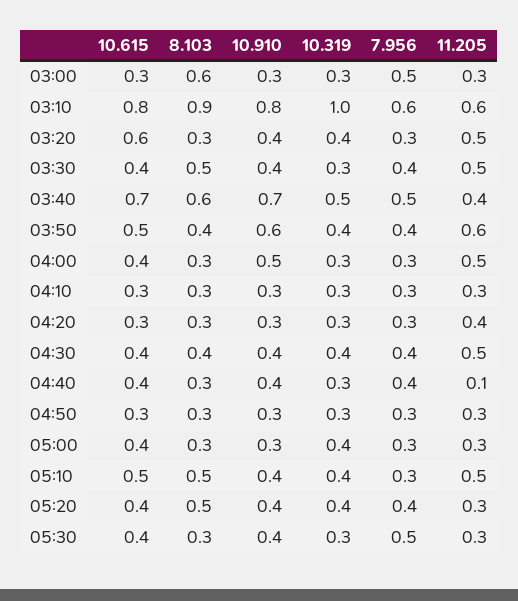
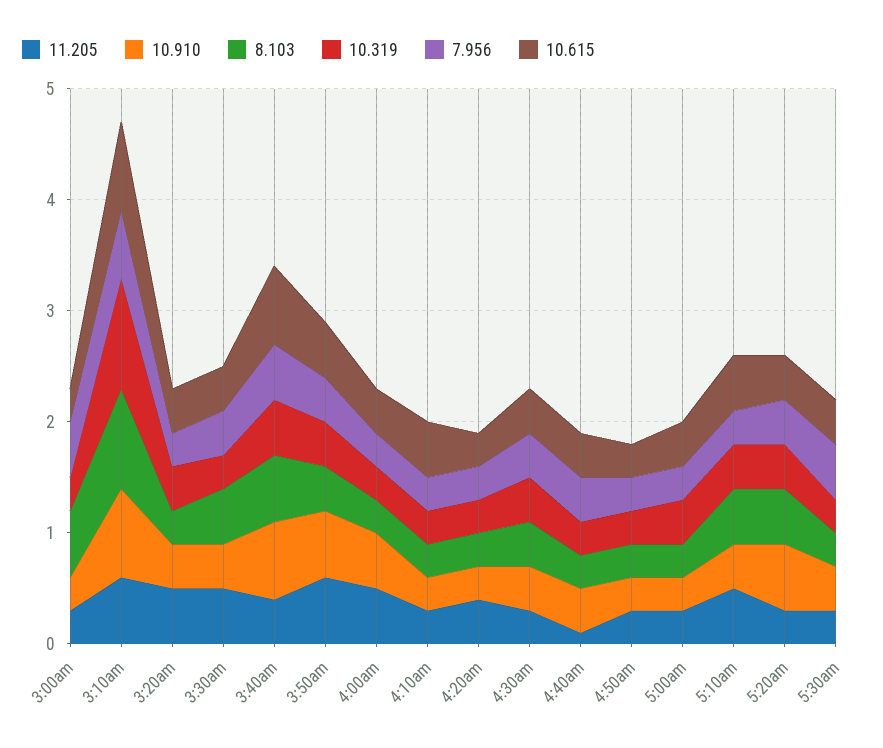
  {
    "10.615": {
      "03:00": 0.3,
      "03:10": 0.8,
-     "03:20": 0.6,
+     "03:20": 0.4,
      "03:30": 0.4,
      "03:40": 0.7,
      "03:50": 0.5,
      "04:00": 0.4,
-     "04:10": 0.3,
+     "04:10": 0.5,
      "04:20": 0.3,
      "04:30": 0.4,
      "04:40": 0.4,
      "04:50": 0.3,
      "05:00": 0.4,
      "05:10": 0.5,
      "05:20": 0.4,
      "05:30": 0.4
    },
    "8.103": {
      "03:00": 0.6,
      "03:10": 0.9,
      "03:20": 0.3,
      "03:30": 0.5,
      "03:40": 0.6,
      "03:50": 0.4,
      "04:00": 0.3,
      "04:10": 0.3,
      "04:20": 0.3,
      "04:30": 0.4,
      "04:40": 0.3,
      "04:50": 0.3,
      "05:00": 0.3,
      "05:10": 0.5,
      "05:20": 0.5,
      "05:30": 0.3
    },
    "10.910": {
      "03:00": 0.3,
      "03:10": 0.8,
      "03:20": 0.4,
      "03:30": 0.4,
      "03:40": 0.7,
      "03:50": 0.6,
      "04:00": 0.5,
      "04:10": 0.3,
      "04:20": 0.3,
      "04:30": 0.4,
      "04:40": 0.4,
      "04:50": 0.3,
      "05:00": 0.3,
      "05:10": 0.4,
-     "05:20": 0.4,
+     "05:20": 0.6,
      "05:30": 0.4
    },
    "10.319": {
      "03:00": 0.3,
      "03:10": 1,
      "03:20": 0.4,
      "03:30": 0.3,
      "03:40": 0.5,
      "03:50": 0.4,
      "04:00": 0.3,
      "04:10": 0.3,
      "04:20": 0.3,
      "04:30": 0.4,
      "04:40": 0.3,
      "04:50": 0.3,
      "05:00": 0.4,
      "05:10": 0.4,
      "05:20": 0.4,
      "05:30": 0.3
    },
    "7.956": {
      "03:00": 0.5,
      "03:10": 0.6,
      "03:20": 0.3,
      "03:30": 0.4,
      "03:40": 0.5,
      "03:50": 0.4,
      "04:00": 0.3,
      "04:10": 0.3,
      "04:20": 0.3,
      "04:30": 0.4,
      "04:40": 0.4,
      "04:50": 0.3,
      "05:00": 0.3,
      "05:10": 0.3,
      "05:20": 0.4,
      "05:30": 0.5
    },
    "11.205": {
      "03:00": 0.3,
      "03:10": 0.6,
      "03:20": 0.5,
      "03:30": 0.5,
      "03:40": 0.4,
      "03:50": 0.6,
      "04:00": 0.5,
      "04:10": 0.3,
      "04:20": 0.4,
-     "04:30": 0.5,
+     "04:30": 0.3,
      "04:40": 0.1,
      "04:50": 0.3,
      "05:00": 0.3,
      "05:10": 0.5,
      "05:20": 0.3,
      "05:30": 0.3
    }
  }

